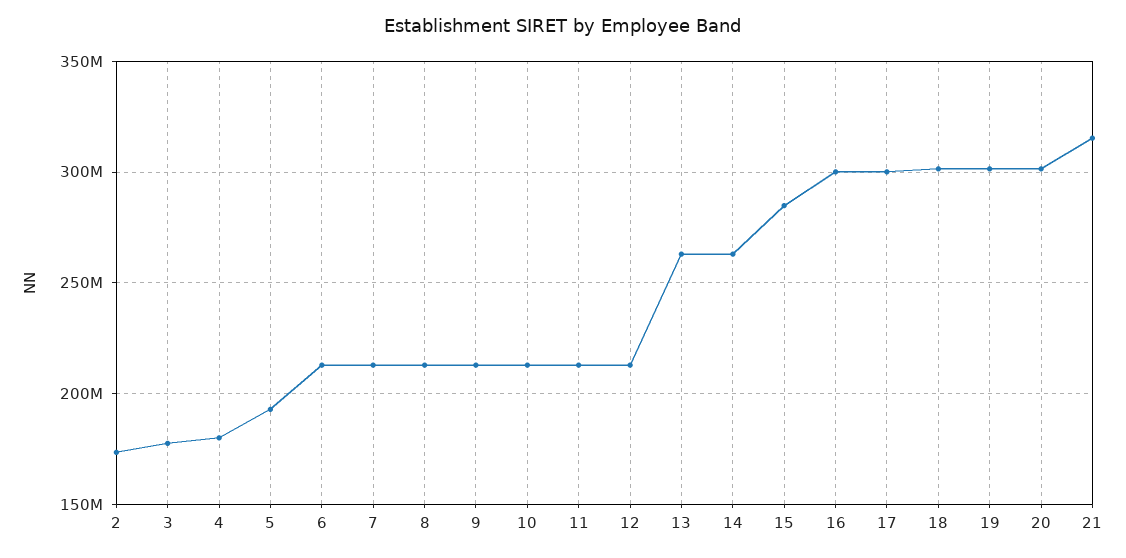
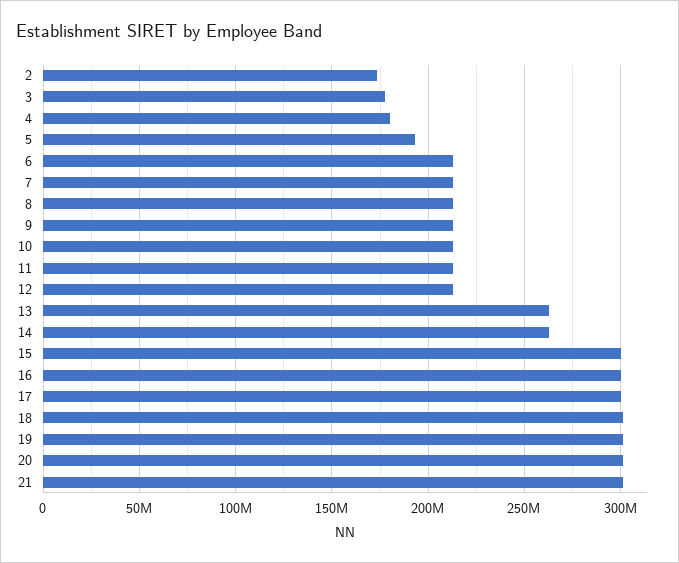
  {
    "2": 175000000,
    "3": 180000000,
    "4": 180000000,
    "5": 195000000,
    "6": 215000000,
    "7": 215000000,
    "8": 215000000,
    "9": 215000000,
    "10": 215000000,
    "11": 215000000,
    "12": 215000000,
    "13": 265000000,
    "14": 265000000,
-   "15": 285000000,
+   "15": 300000000,
    "16": 300000000,
    "17": 300000000,
    "18": 300000000,
    "19": 300000000,
    "20": 300000000,
-   "21": 315000000
+   "21": 300000000
  }

